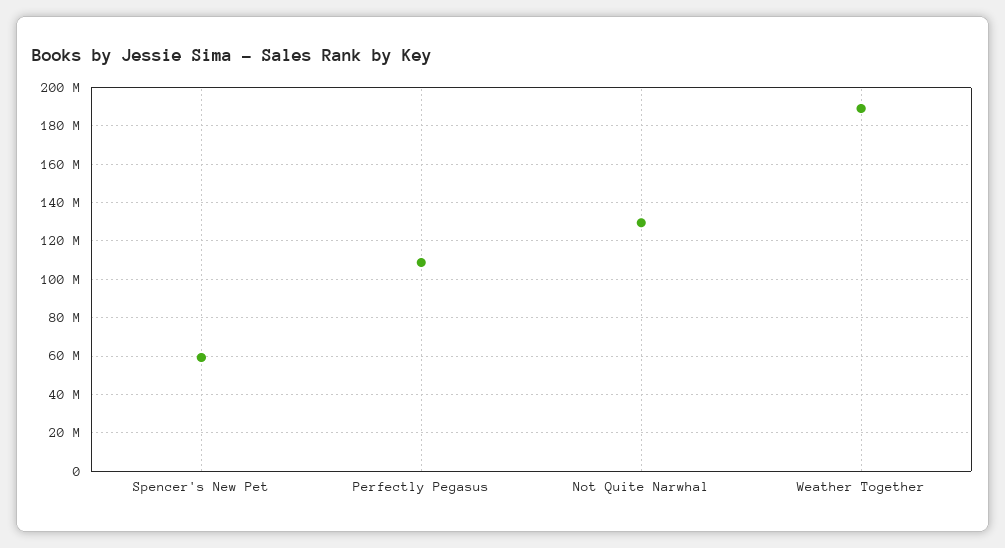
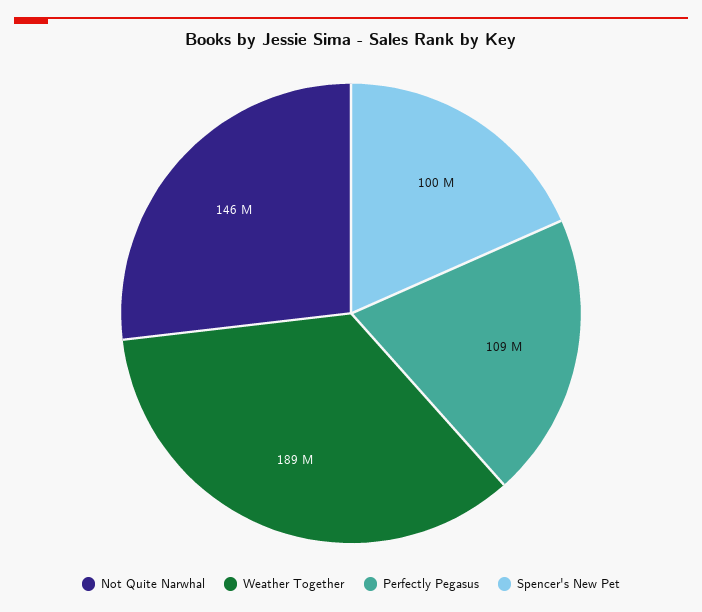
  {
-   "Spencer's New Pet": 60000000,
+   "Spencer's New Pet": 100000000,
    "Perfectly Pegasus": 109000000,
-   "Not Quite Narwhal": 130000000,
+   "Not Quite Narwhal": 146000000,
    "Weather Together": 189000000
  }

